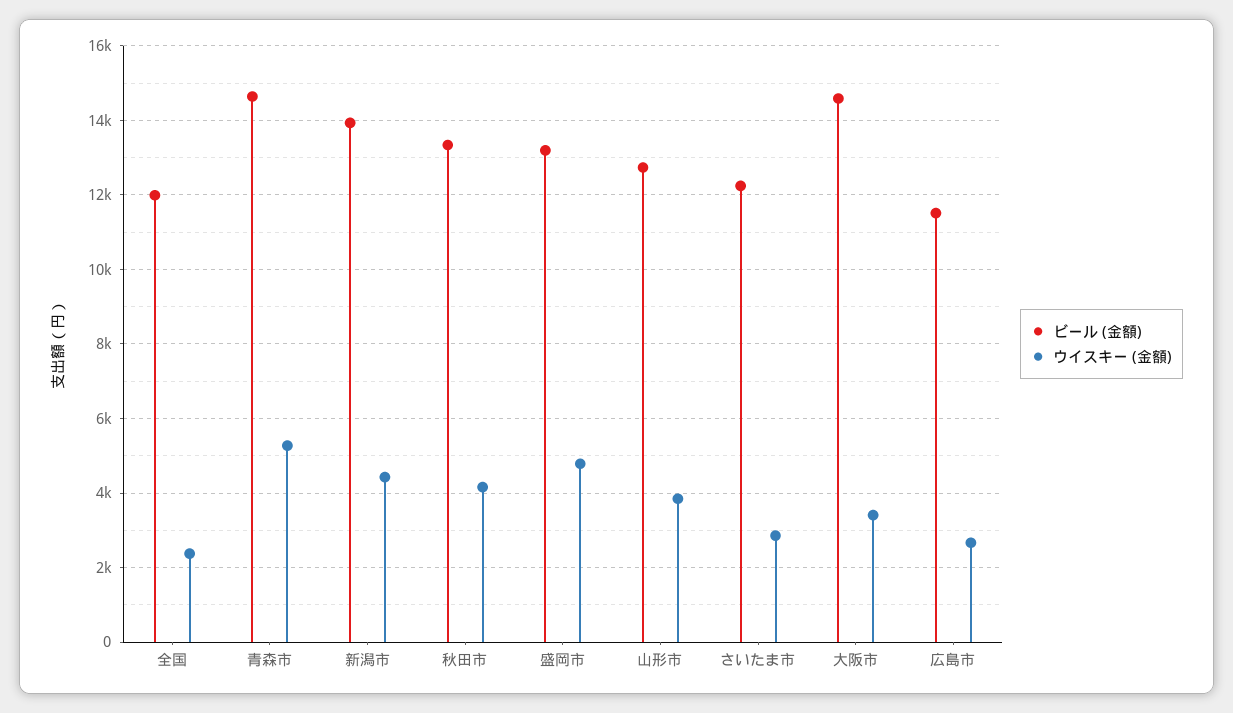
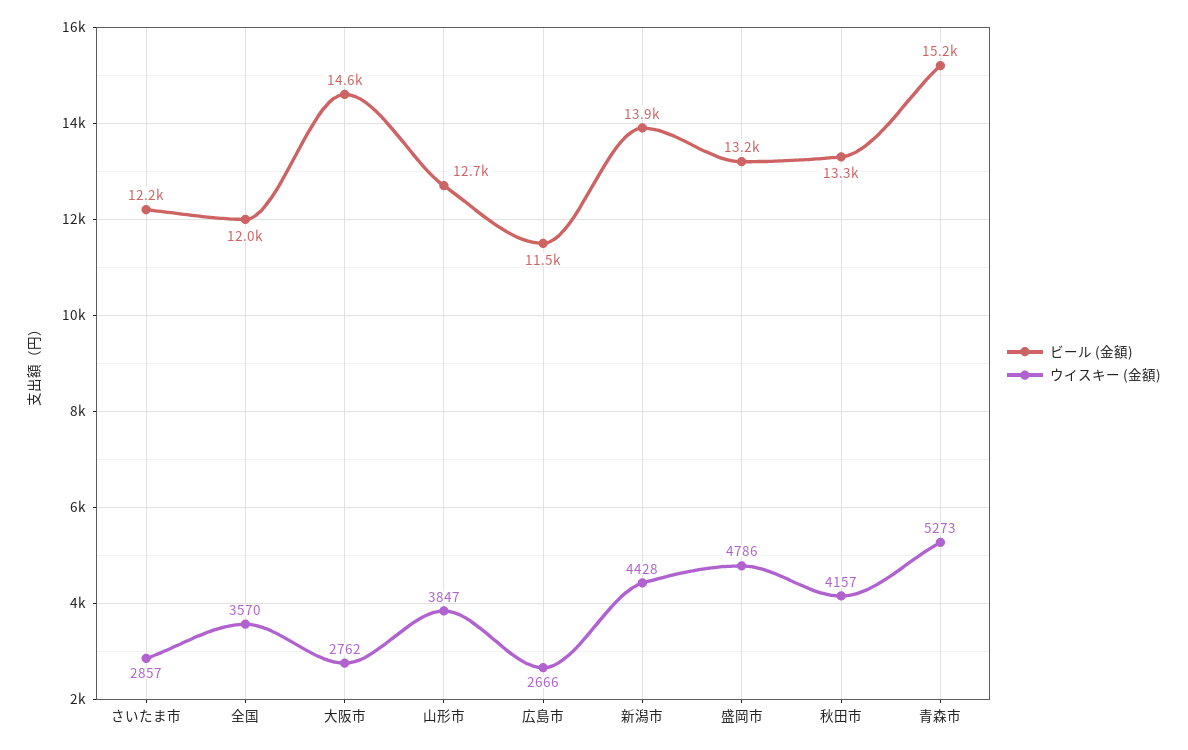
  {
    "ビール (金額)": {
      "全国": 12000,
-     "青森市": 14600,
+     "青森市": 15200,
      "新潟市": 13900,
      "秋田市": 13300,
      "盛岡市": 13200,
      "山形市": 12700,
      "さいたま市": 12200,
      "大阪市": 14600,
      "広島市": 11500
    },
    "ウイスキー (金額)": {
-     "全国": 2400,
+     "全国": 3570,
      "青森市": 5273,
      "新潟市": 4428,
      "秋田市": 4157,
      "盛岡市": 4786,
      "山形市": 3847,
      "さいたま市": 2857,
-     "大阪市": 3400,
+     "大阪市": 2762,
      "広島市": 2666
    }
  }

